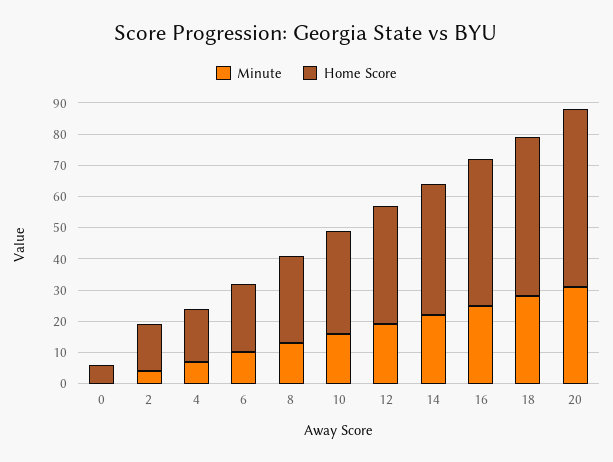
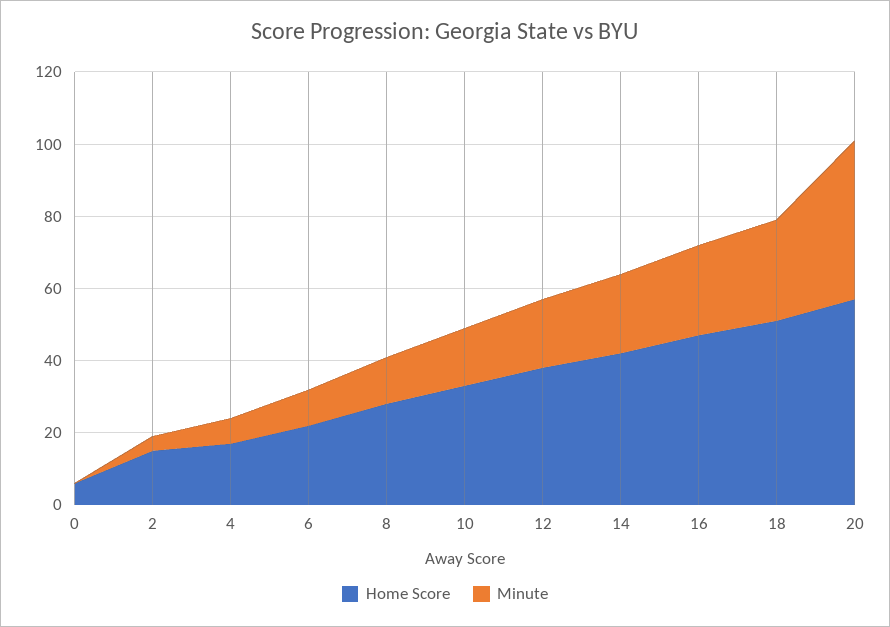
  {
    "Minute": {
      "0": 0,
      "2": 5,
      "4": 5,
      "6": 10,
      "8": 15,
      "10": 15,
      "12": 20,
      "14": 20,
      "16": 25,
      "18": 30,
-     "20": 30
+     "20": 45
    },
    "Home Score": {
      "0": 5,
      "2": 15,
      "4": 15,
      "6": 20,
      "8": 30,
      "10": 35,
      "12": 40,
      "14": 40,
      "16": 45,
      "18": 50,
      "20": 55
    }
  }

